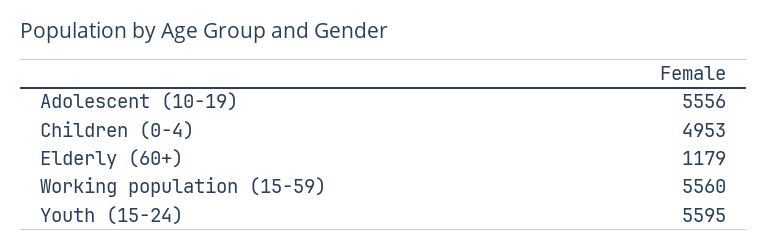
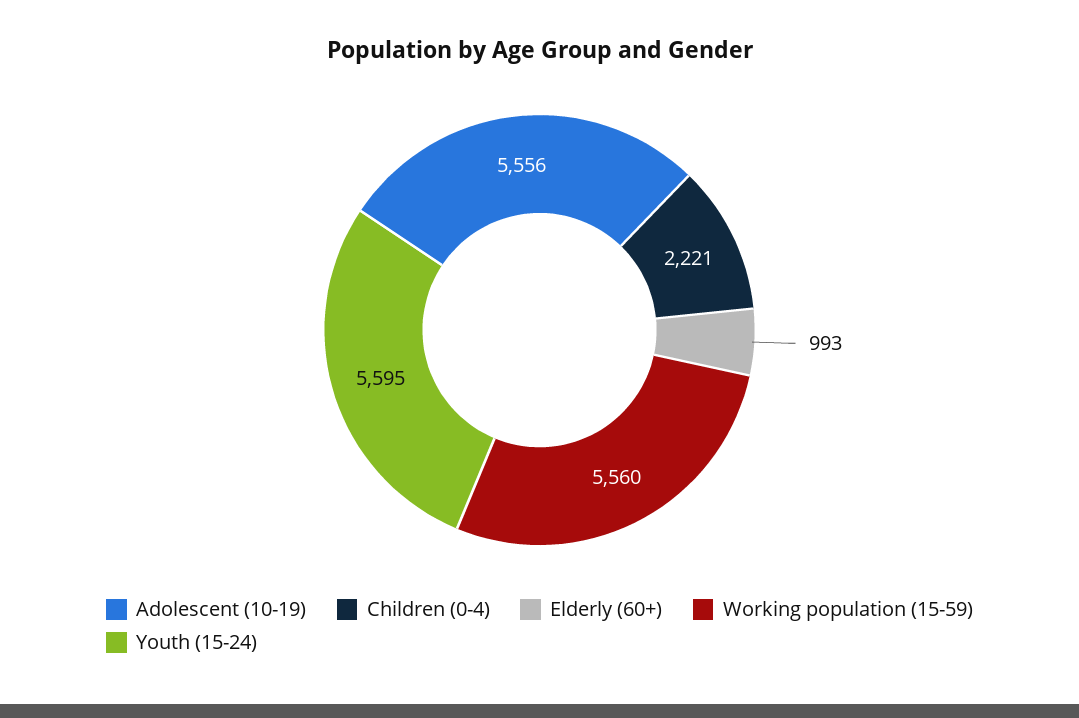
  {
    "Adolescent (10-19)": 5556,
-   "Children (0-4)": 4953,
+   "Children (0-4)": 2221,
-   "Elderly (60+)": 1179,
+   "Elderly (60+)": 993,
    "Working population (15-59)": 5560,
    "Youth (15-24)": 5595
  }

